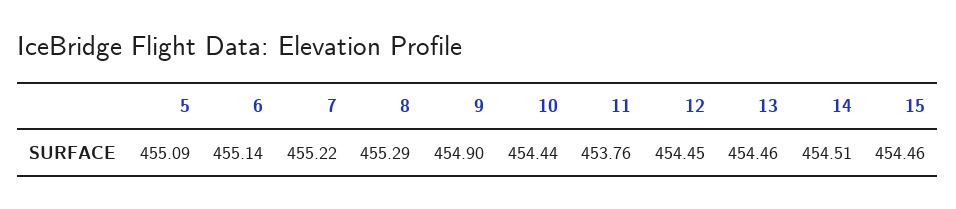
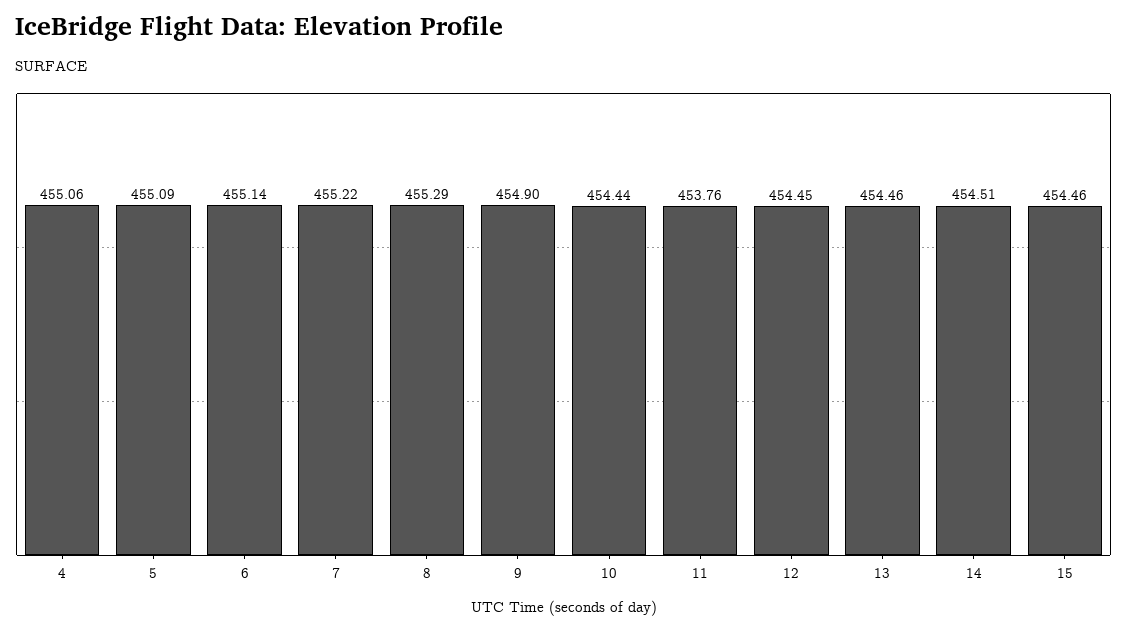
  {
    "5": 455.09,
    "6": 455.14,
    "7": 455.22,
    "8": 455.29,
    "9": 454.9,
    "10": 454.44,
    "11": 453.76,
    "12": 454.45,
    "13": 454.46,
    "14": 454.51,
-   "15": 454.46
+   "15": 454.46,
+   "4": 455.06
  }

